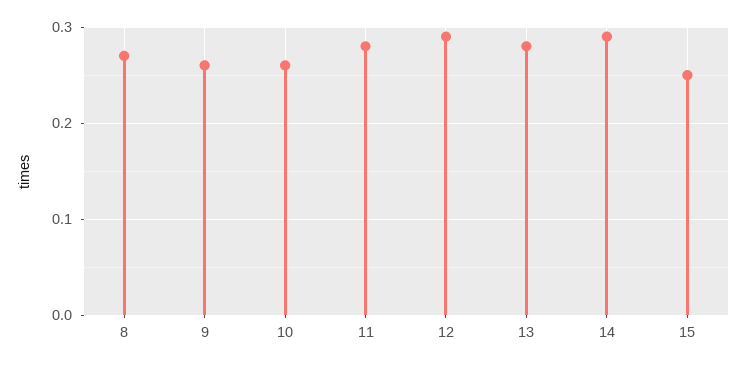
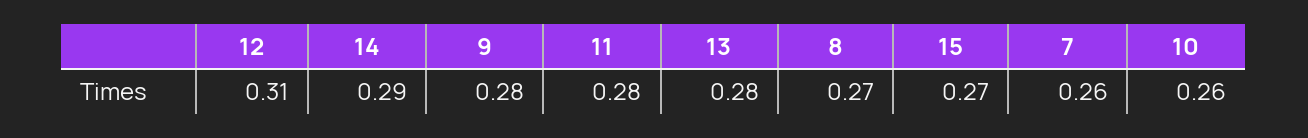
  {
    "8": 0.27,
-   "9": 0.26,
+   "9": 0.28,
    "10": 0.26,
    "11": 0.28,
-   "12": 0.29,
+   "12": 0.31,
    "13": 0.28,
    "14": 0.29,
-   "15": 0.25
+   "15": 0.27,
+   "7": 0.26
  }

